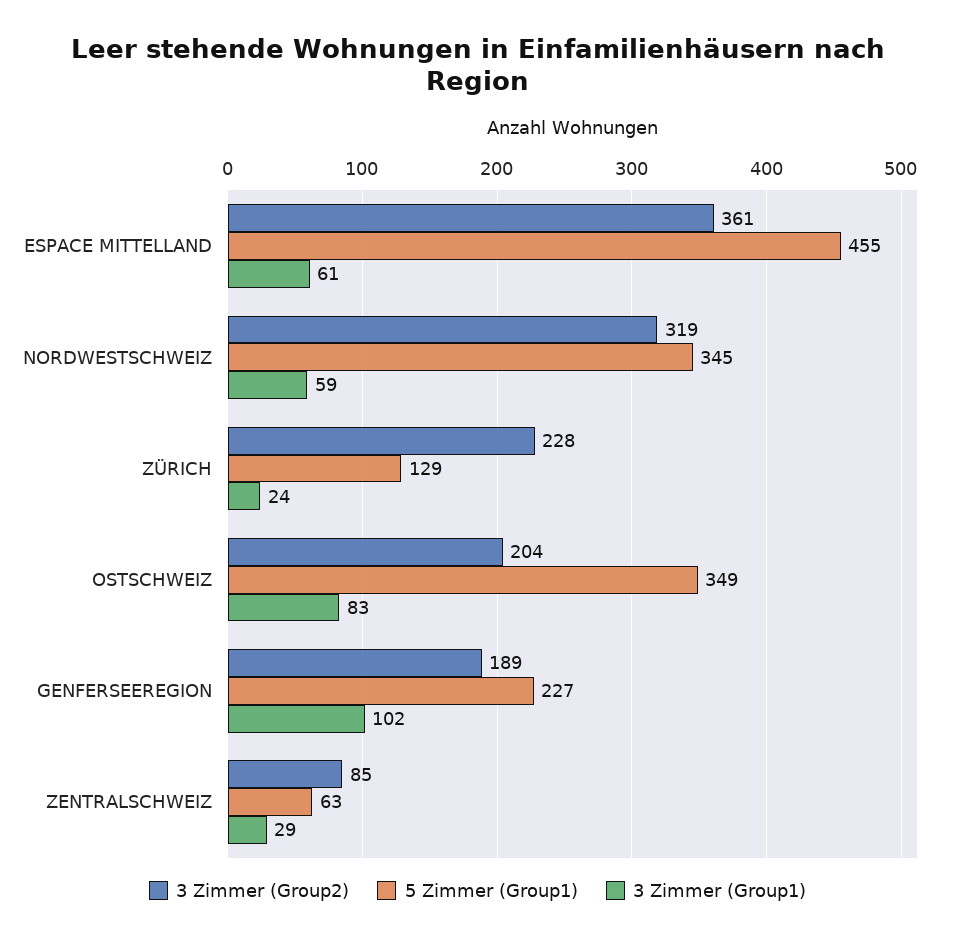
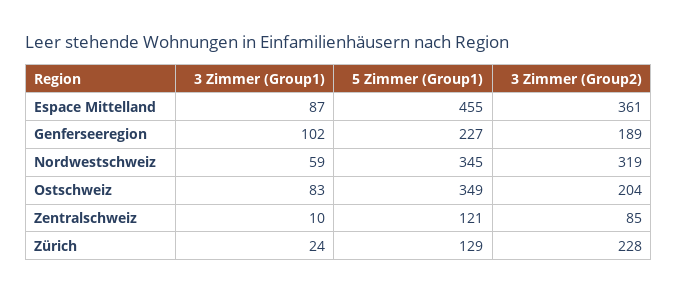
  {
    "3 Zimmer (Group2)": {
      "ESPACE MITTELLAND": 361,
      "NORDWESTSCHWEIZ": 319,
      "ZÜRICH": 228,
      "OSTSCHWEIZ": 204,
      "GENFERSEEREGION": 189,
      "ZENTRALSCHWEIZ": 85
    },
    "5 Zimmer (Group1)": {
      "ESPACE MITTELLAND": 455,
      "NORDWESTSCHWEIZ": 345,
      "ZÜRICH": 129,
      "OSTSCHWEIZ": 349,
      "GENFERSEEREGION": 227,
-     "ZENTRALSCHWEIZ": 63
+     "ZENTRALSCHWEIZ": 121
    },
    "3 Zimmer (Group1)": {
-     "ESPACE MITTELLAND": 61,
+     "ESPACE MITTELLAND": 87,
      "NORDWESTSCHWEIZ": 59,
      "ZÜRICH": 24,
      "OSTSCHWEIZ": 83,
      "GENFERSEEREGION": 102,
-     "ZENTRALSCHWEIZ": 29
+     "ZENTRALSCHWEIZ": 10
    }
  }

